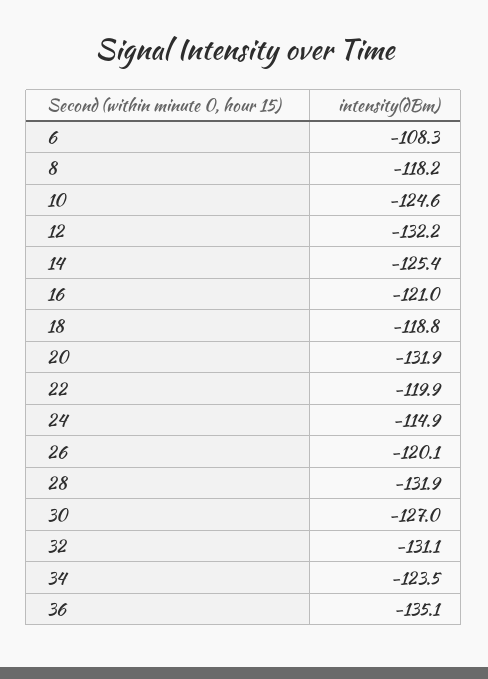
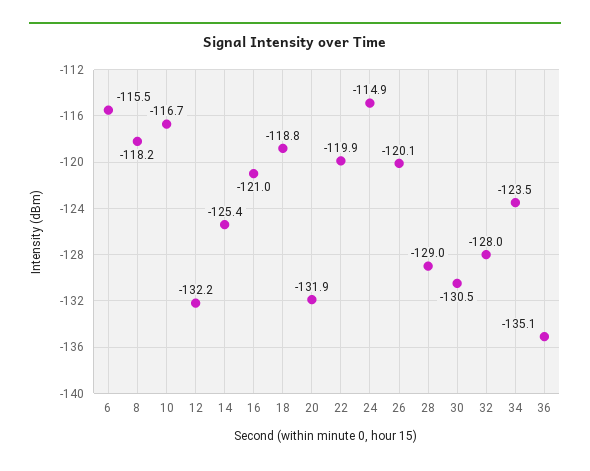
  {
-   "6": -108.3,
+   "6": -115.5,
    "8": -118.2,
-   "10": -124.6,
+   "10": -116.7,
    "12": -132.2,
    "14": -125.4,
    "16": -121,
    "18": -118.8,
    "20": -131.9,
    "22": -119.9,
    "24": -114.9,
    "26": -120.1,
-   "28": -131.9,
+   "28": -129,
-   "30": -127,
+   "30": -130.5,
-   "32": -131.1,
+   "32": -128,
    "34": -123.5,
    "36": -135.1
  }

